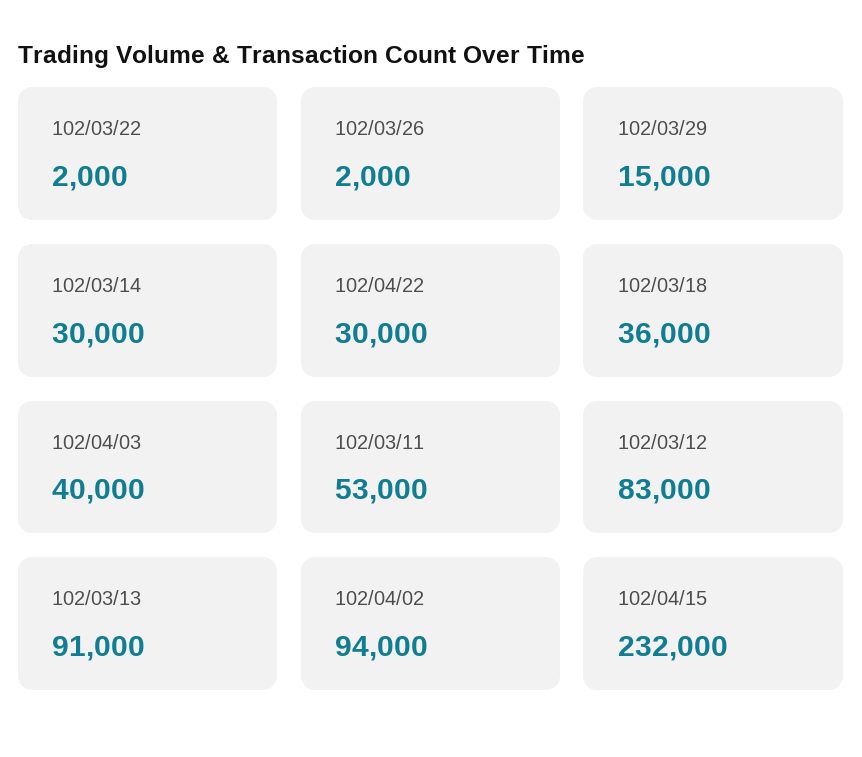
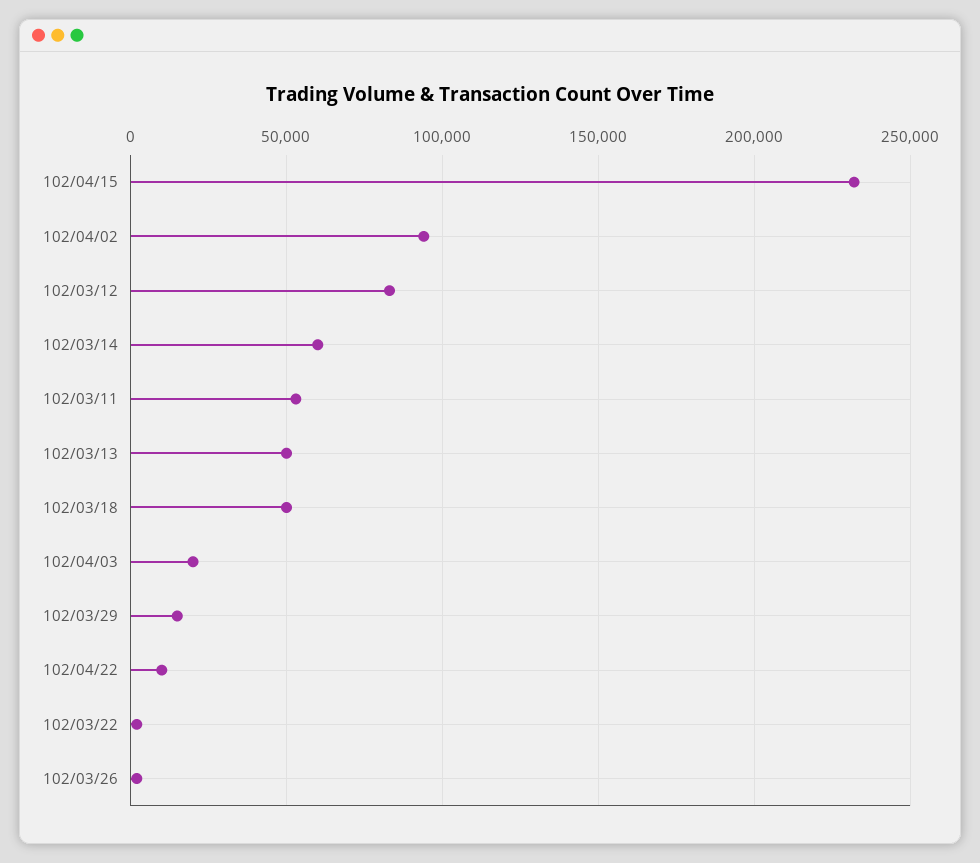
  {
    "102/03/22": 2000,
    "102/03/26": 2000,
    "102/03/29": 15000,
-   "102/03/14": 30000,
+   "102/03/14": 60000,
-   "102/04/22": 30000,
+   "102/04/22": 10000,
-   "102/03/18": 36000,
+   "102/03/18": 50000,
-   "102/04/03": 40000,
+   "102/04/03": 20000,
    "102/03/11": 53000,
    "102/03/12": 83000,
-   "102/03/13": 91000,
+   "102/03/13": 50000,
    "102/04/02": 94000,
    "102/04/15": 232000
  }

